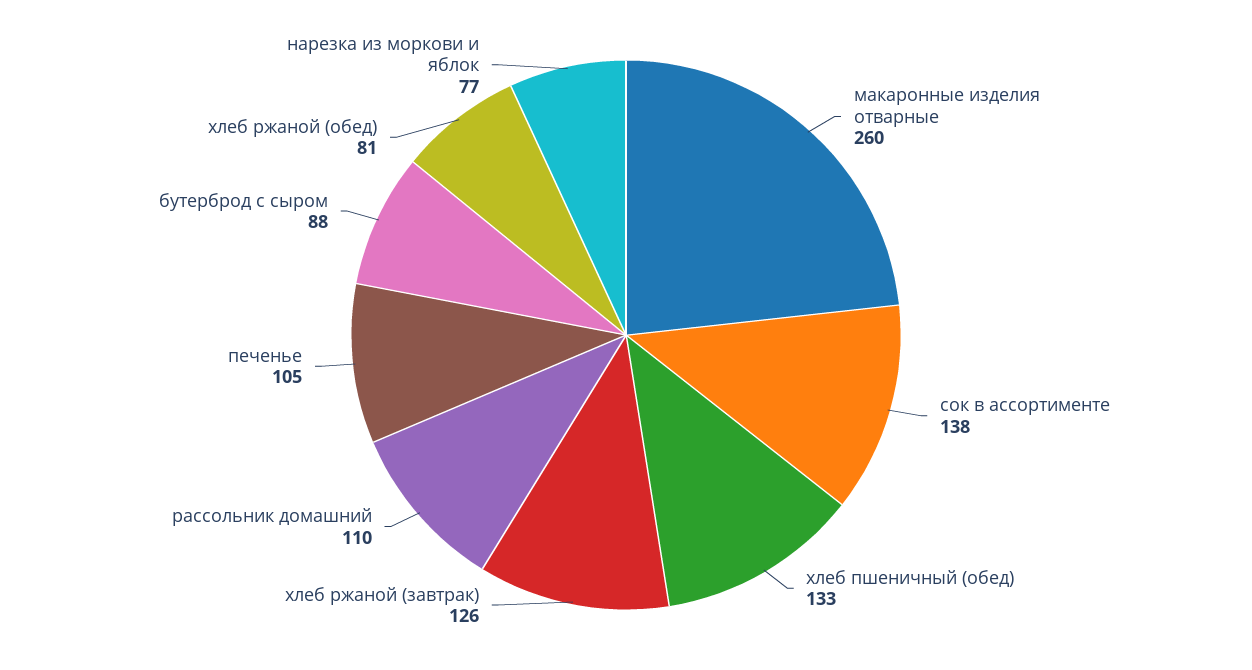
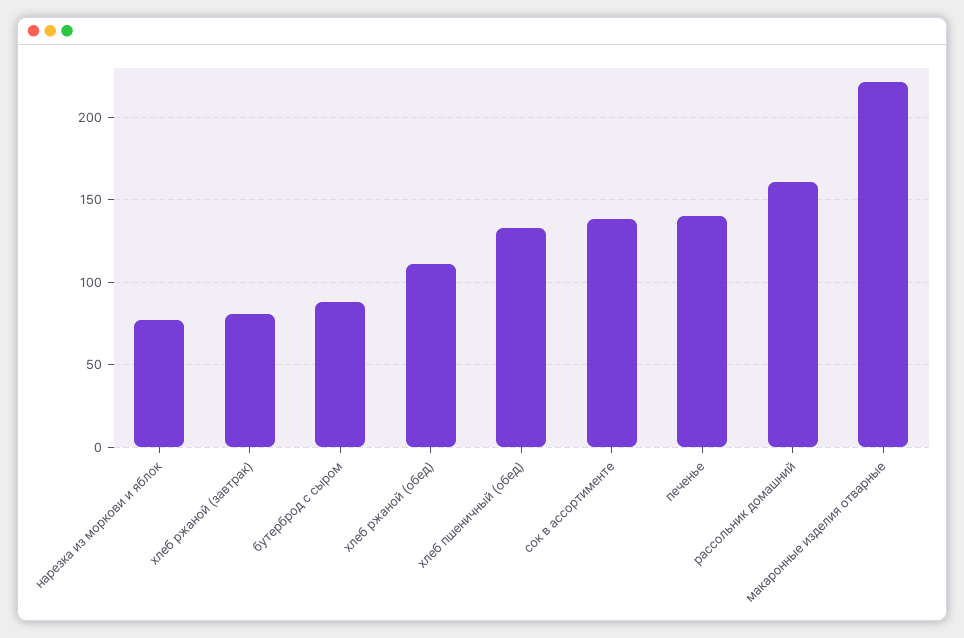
  {
-   "макаронные изделия отварные": 260,
+   "макаронные изделия отварные": 220,
    "сок в ассортименте": 138,
    "хлеб пшеничный (обед)": 133,
-   "хлеб ржаной (завтрак)": 126,
+   "хлеб ржаной (завтрак)": 80,
-   "рассольник домашний": 110,
+   "рассольник домашний": 160,
-   "печенье": 105,
+   "печенье": 140,
    "бутерброд с сыром": 88,
-   "хлеб ржаной (обед)": 81,
+   "хлеб ржаной (обед)": 110,
    "нарезка из моркови и яблок": 77
  }

